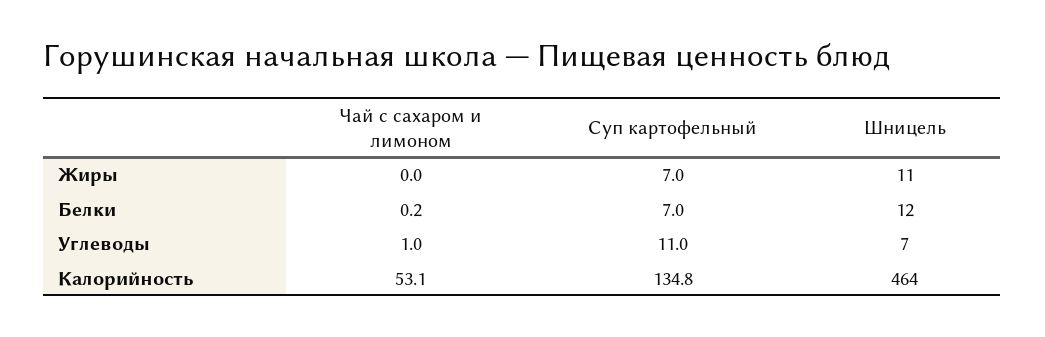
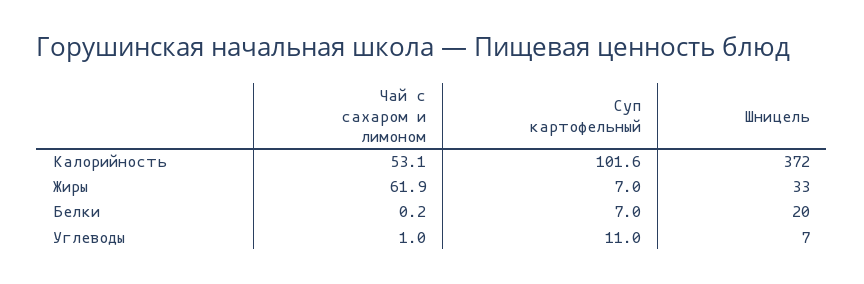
  {
    "Чай с сахаром и лимоном": {
-     "Жиры": 0,
+     "Жиры": 61.9,
      "Белки": 0.2,
      "Углеводы": 1,
      "Калорийность": 53.1
    },
    "Суп картофельный": {
      "Жиры": 7,
      "Белки": 7,
      "Углеводы": 11,
-     "Калорийность": 134.8
+     "Калорийность": 101.6
    },
    "Шницель": {
-     "Жиры": 11,
+     "Жиры": 33,
-     "Белки": 12,
+     "Белки": 20,
      "Углеводы": 7,
-     "Калорийность": 464
+     "Калорийность": 372
    }
  }

